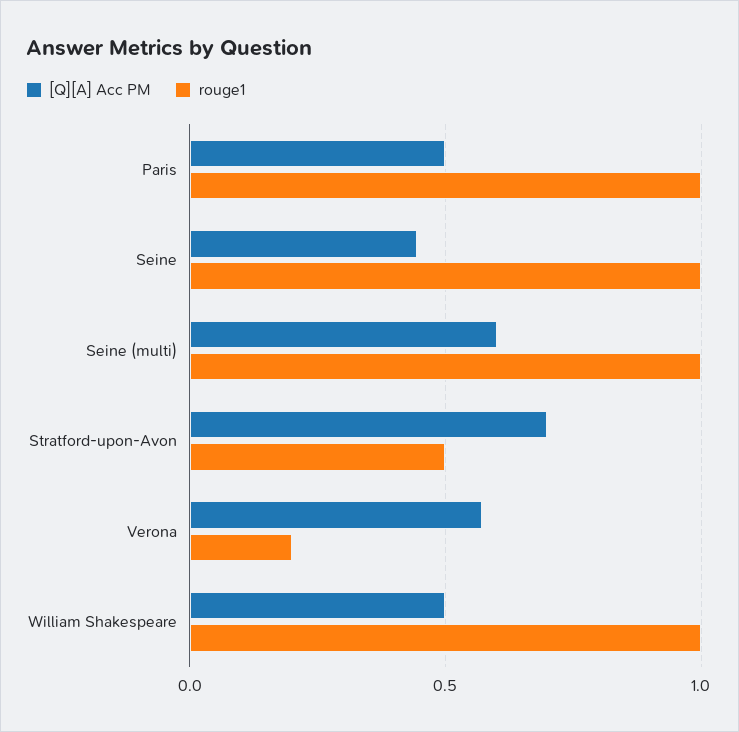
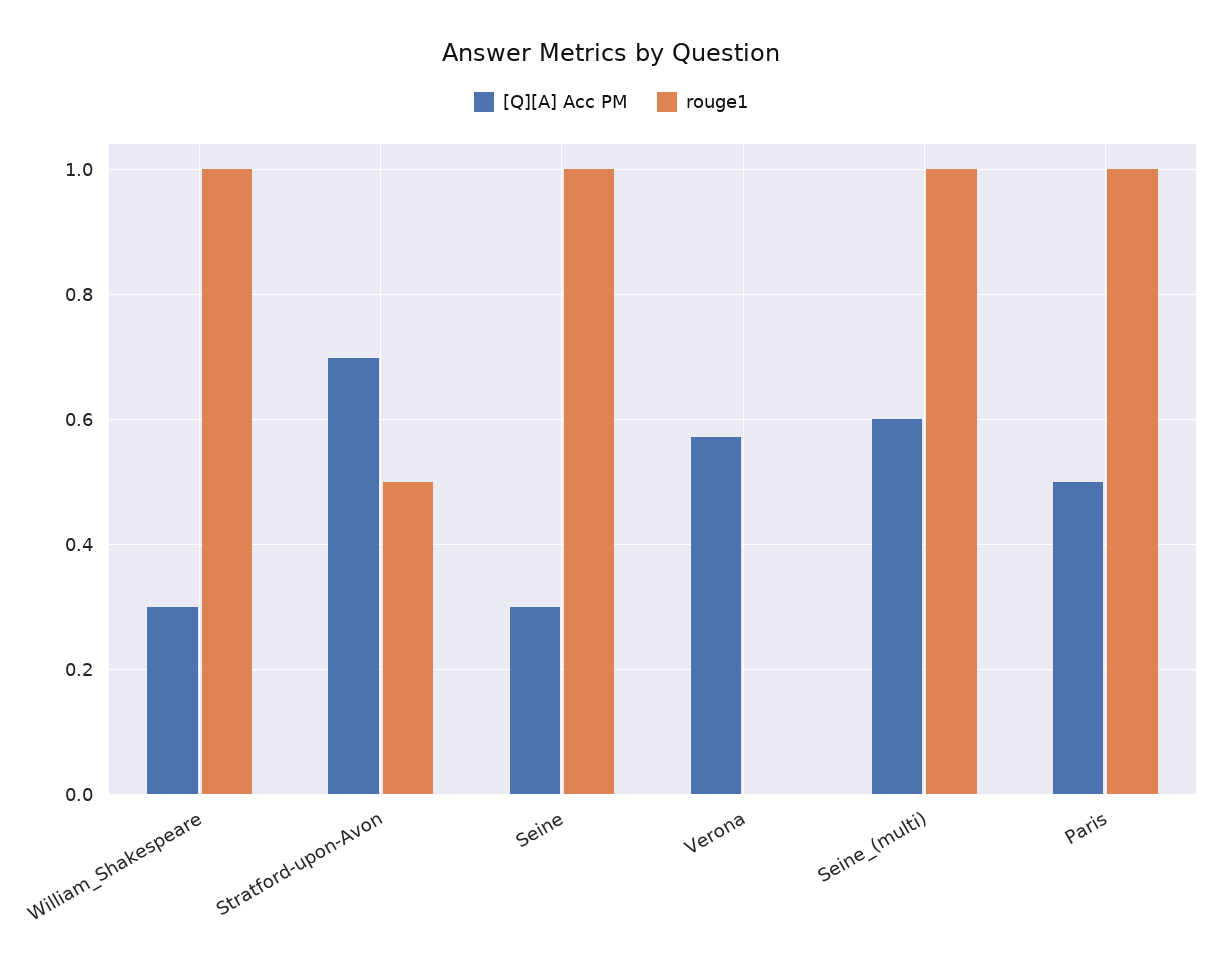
  {
    "[Q][A] Acc PM": {
      "Paris": 0.5,
-     "Seine": 0.45,
+     "Seine": 0.3,
      "Seine (multi)": 0.6,
      "Stratford-upon-Avon": 0.7,
      "Verona": 0.58,
-     "William Shakespeare": 0.5
+     "William Shakespeare": 0.3
    },
    "rouge1": {
      "Paris": 1,
      "Seine": 1,
      "Seine (multi)": 1,
      "Stratford-upon-Avon": 0.5,
-     "Verona": 0.2,
+     "Verona": 0,
      "William Shakespeare": 1
    }
  }

